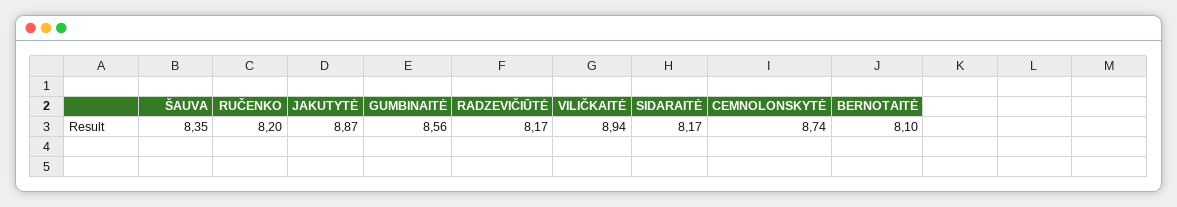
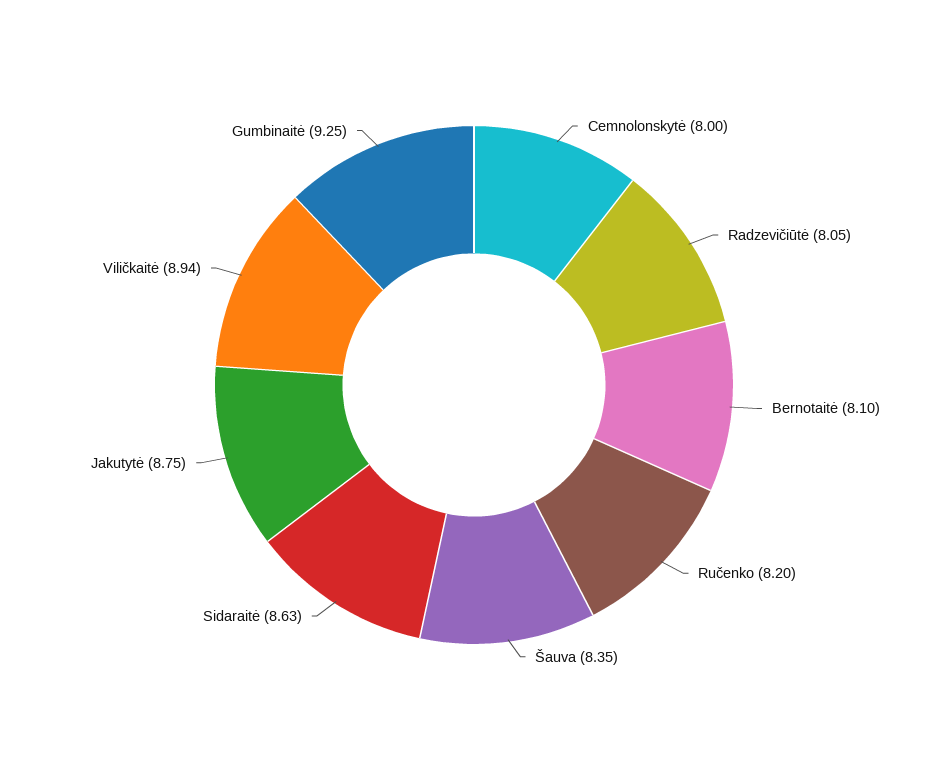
  {
    "ŠAUVA": 8.35,
    "RUČENKO": 8.2,
-   "JAKUTYTĖ": 8.87,
+   "JAKUTYTĖ": 8.75,
-   "GUMBINAITĖ": 8.56,
+   "GUMBINAITĖ": 9.25,
-   "RADZEVIČIŪTĖ": 8.17,
+   "RADZEVIČIŪTĖ": 8.05,
    "VILIČKAITĖ": 8.94,
-   "SIDARAITĖ": 8.17,
+   "SIDARAITĖ": 8.63,
-   "CEMNOLONSKYTĖ": 8.74,
+   "CEMNOLONSKYTĖ": 8,
    "BERNOTAITĖ": 8.1
  }

